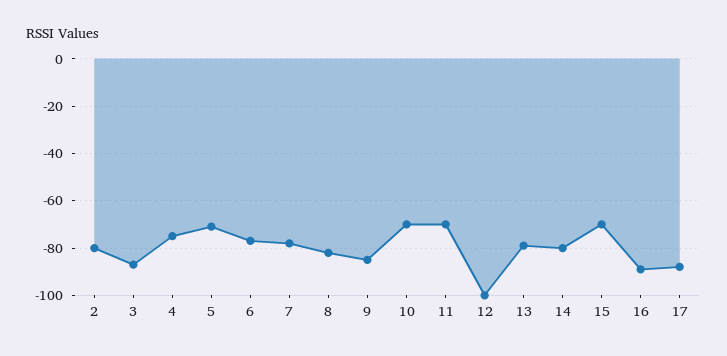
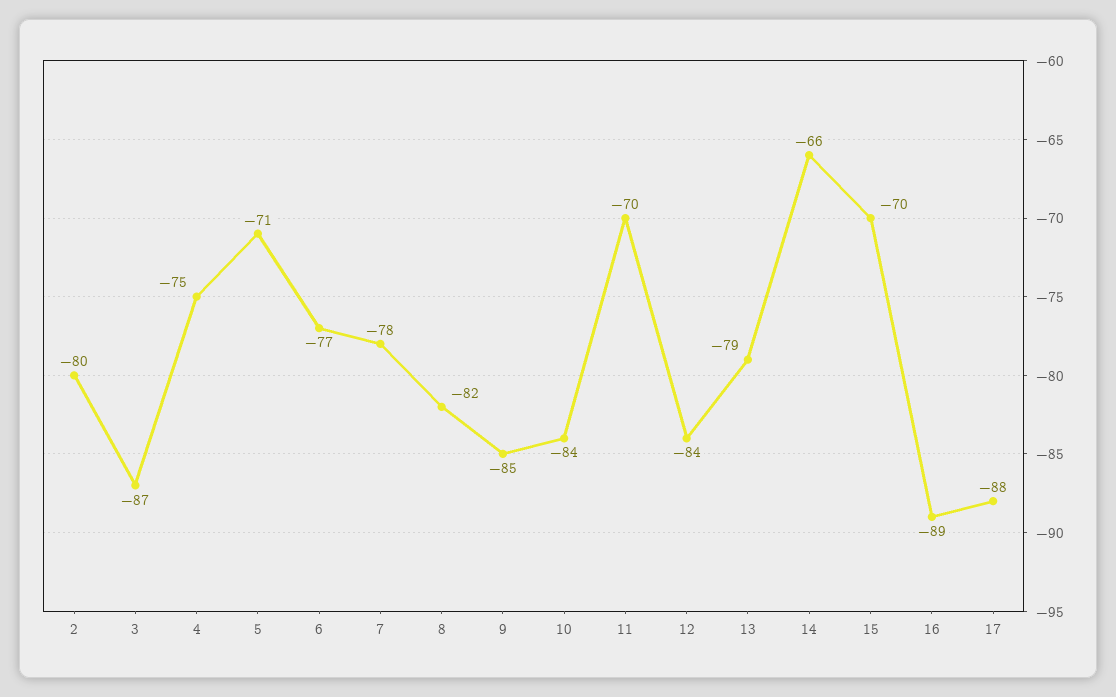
  {
    "2": -80,
    "3": -87,
    "4": -75,
    "5": -71,
    "6": -77,
    "7": -78,
    "8": -82,
    "9": -85,
-   "10": -70,
+   "10": -84,
    "11": -70,
-   "12": -100,
+   "12": -84,
    "13": -79,
-   "14": -80,
+   "14": -66,
    "15": -70,
    "16": -89,
    "17": -88
  }

